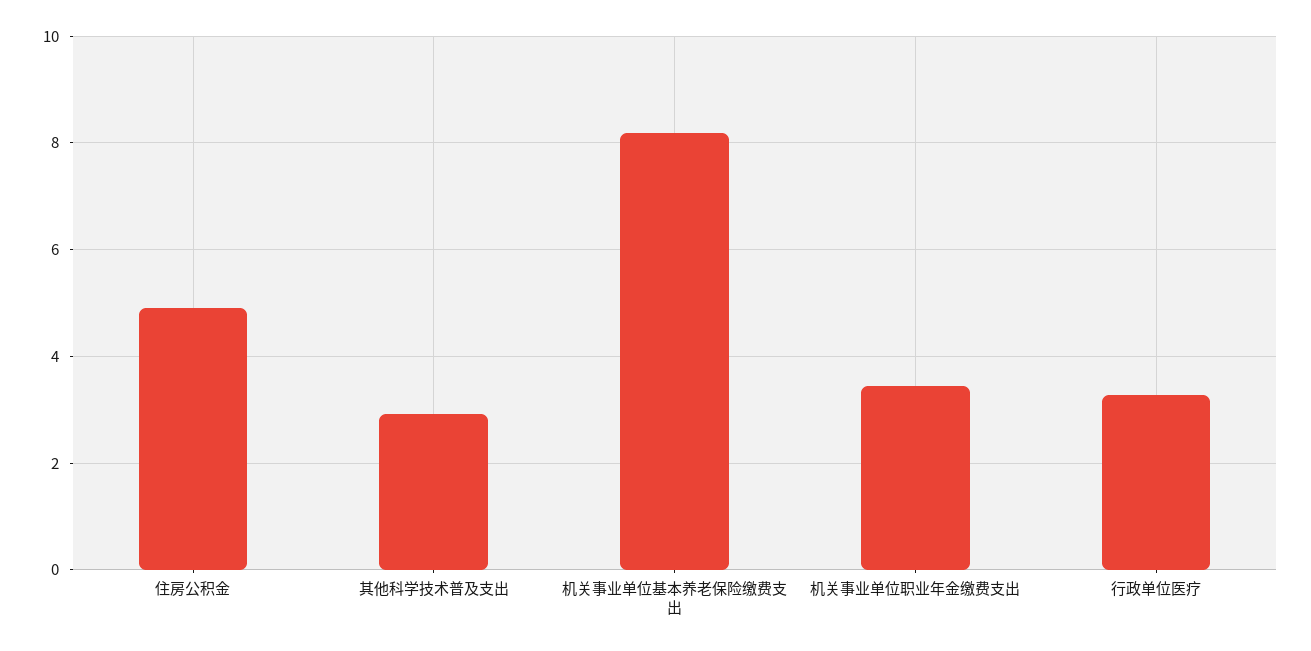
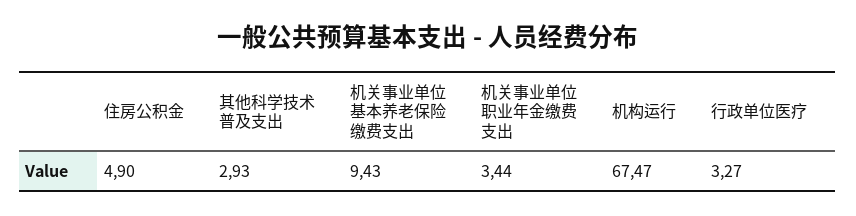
  {
    "住房公积金": 4.9,
    "其他科学技术普及支出": 2.93,
-   "机关事业单位基本养老保险缴费支出": 8.2,
+   "机关事业单位基本养老保险缴费支出": 9.43,
    "机关事业单位职业年金缴费支出": 3.44,
-   "行政单位医疗": 3.27
+   "行政单位医疗": 3.27,
+   "机构运行": 67.47
  }

